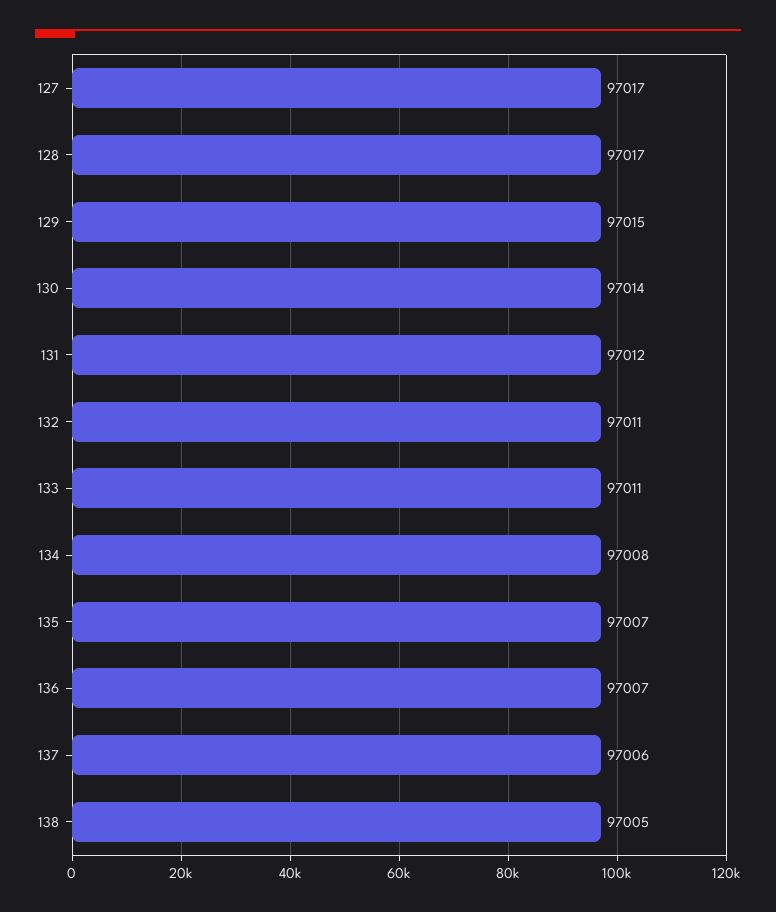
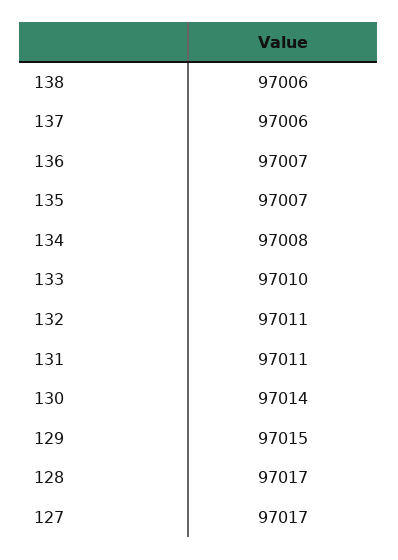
  {
    "127": 97017,
    "128": 97017,
    "129": 97015,
    "130": 97014,
-   "131": 97012,
+   "131": 97011,
    "132": 97011,
-   "133": 97011,
+   "133": 97010,
    "134": 97008,
    "135": 97007,
    "136": 97007,
    "137": 97006,
-   "138": 97005
+   "138": 97006
  }

